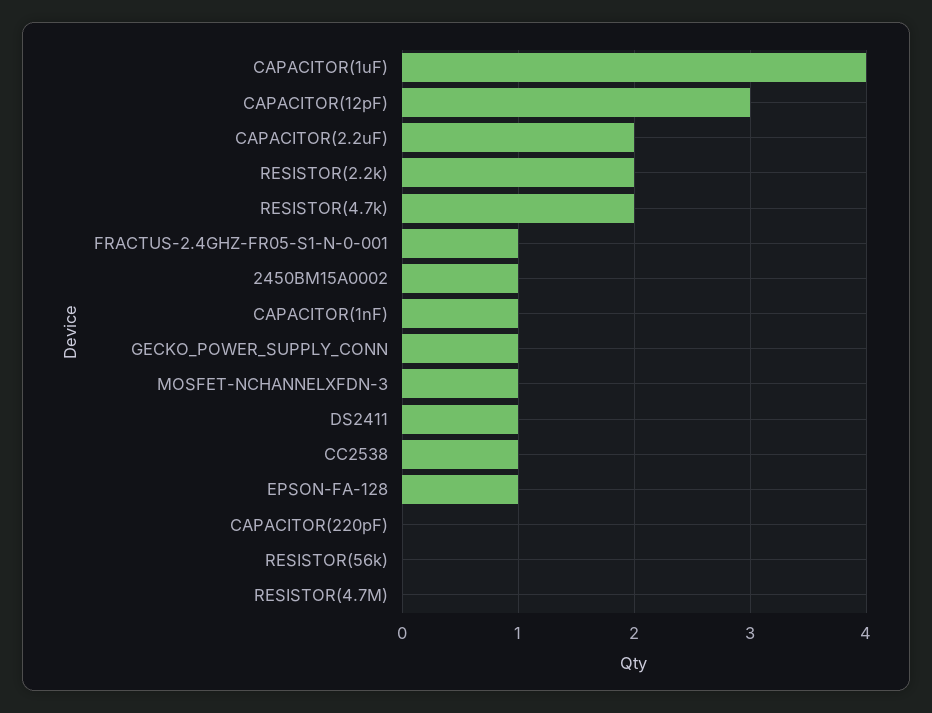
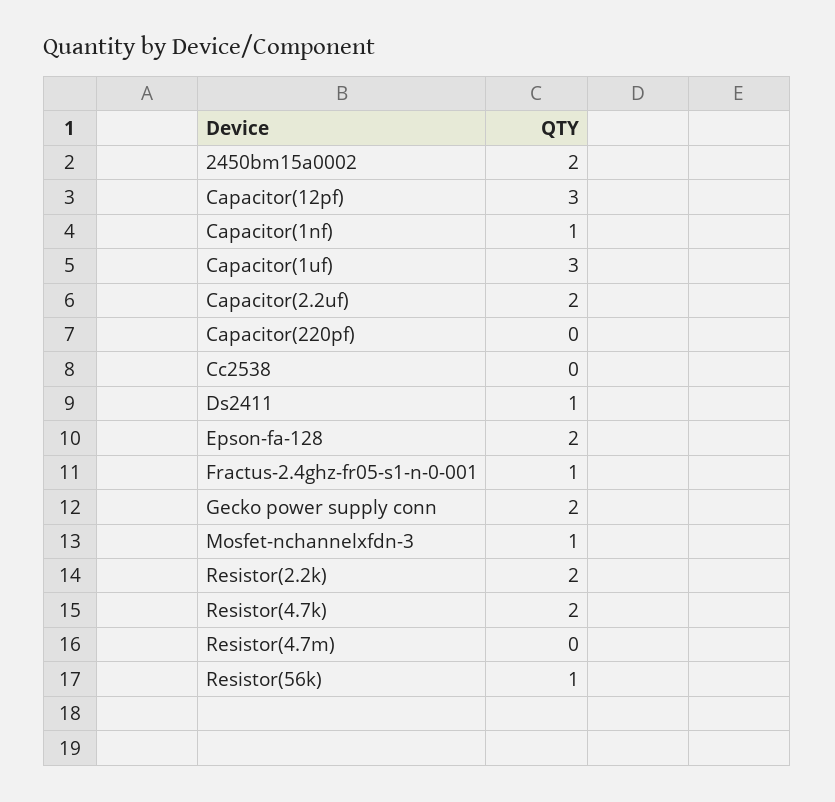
  {
-   "CAPACITOR(1uF)": 4,
+   "CAPACITOR(1uF)": 3,
    "CAPACITOR(12pF)": 3,
    "CAPACITOR(2.2uF)": 2,
    "RESISTOR(2.2k)": 2,
    "RESISTOR(4.7k)": 2,
    "FRACTUS-2.4GHZ-FR05-S1-N-0-001": 1,
-   "2450BM15A0002": 1,
+   "2450BM15A0002": 2,
    "CAPACITOR(1nF)": 1,
-   "GECKO_POWER_SUPPLY_CONN": 1,
+   "GECKO_POWER_SUPPLY_CONN": 2,
    "MOSFET-NCHANNELXFDN-3": 1,
    "DS2411": 1,
-   "CC2538": 1,
+   "CC2538": 0,
-   "EPSON-FA-128": 1,
+   "EPSON-FA-128": 2,
    "CAPACITOR(220pF)": 0,
-   "RESISTOR(56k)": 0,
+   "RESISTOR(56k)": 1,
    "RESISTOR(4.7M)": 0
  }

